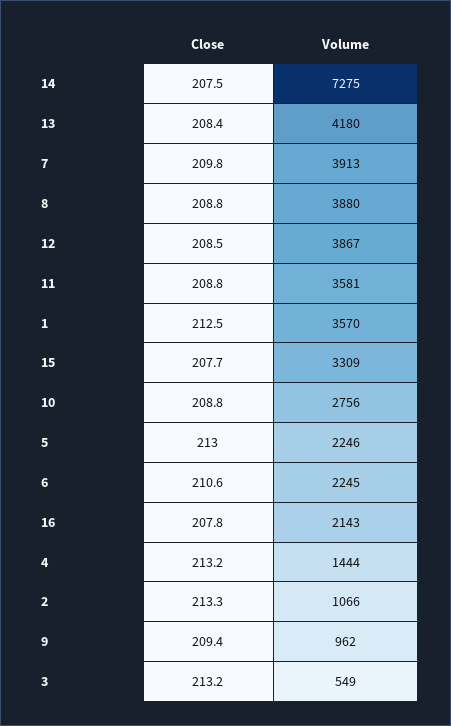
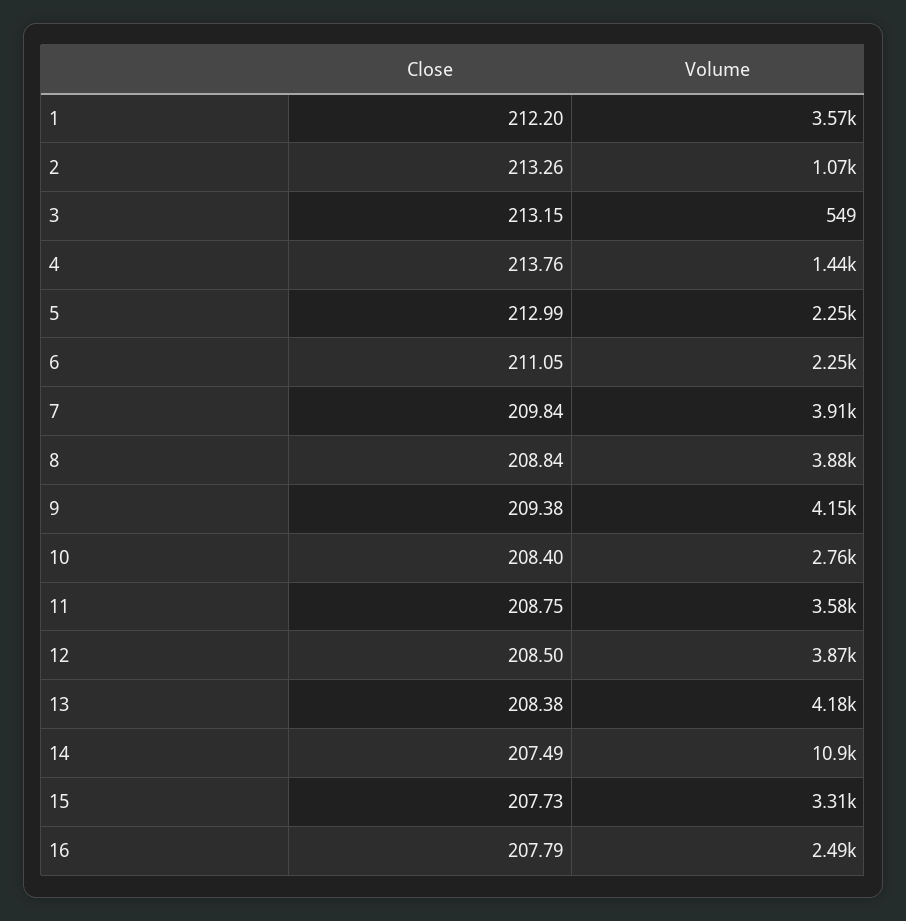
  {
    "Close": {
      "14": 207.49,
      "13": 208.38,
      "7": 209.84,
      "8": 208.84,
      "12": 208.5,
      "11": 208.75,
-     "1": 212.5,
+     "1": 212.2,
      "15": 207.73,
-     "10": 208.8,
+     "10": 208.4,
      "5": 212.99,
-     "6": 210.6,
+     "6": 211.05,
      "16": 207.79,
-     "4": 213.2,
+     "4": 213.76,
      "2": 213.26,
      "9": 209.38,
      "3": 213.15
    },
    "Volume": {
-     "14": 7275,
+     "14": 10900,
      "13": 4180,
      "7": 3913,
      "8": 3880,
      "12": 3867,
      "11": 3581,
      "1": 3570,
      "15": 3309,
      "10": 2756,
      "5": 2246,
      "6": 2245,
-     "16": 2143,
+     "16": 2490,
      "4": 1444,
      "2": 1066,
-     "9": 962,
+     "9": 4150,
      "3": 549
    }
  }

